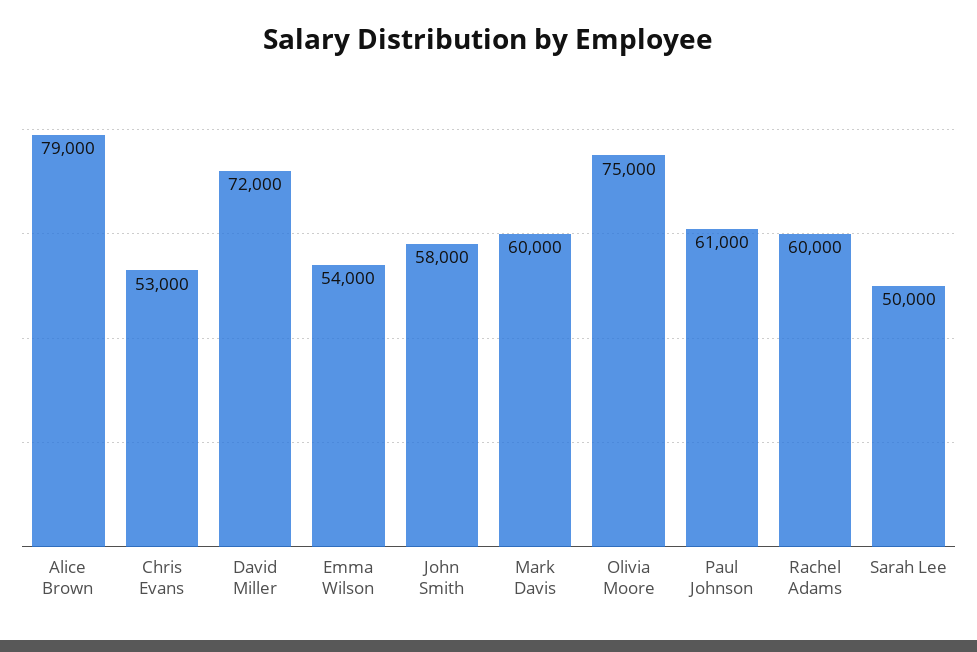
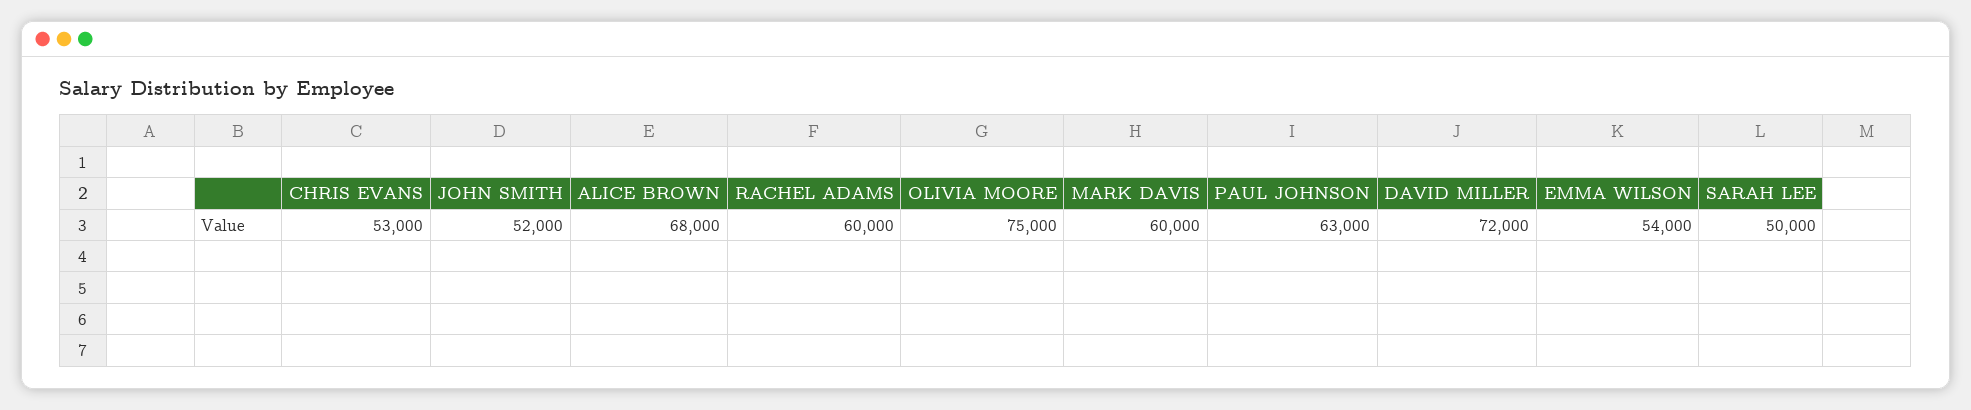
  {
-   "Alice Brown": 79000,
+   "Alice Brown": 68000,
    "Chris Evans": 53000,
    "David Miller": 72000,
    "Emma Wilson": 54000,
-   "John Smith": 58000,
+   "John Smith": 52000,
    "Mark Davis": 60000,
    "Olivia Moore": 75000,
-   "Paul Johnson": 61000,
+   "Paul Johnson": 63000,
    "Rachel Adams": 60000,
    "Sarah Lee": 50000
  }

